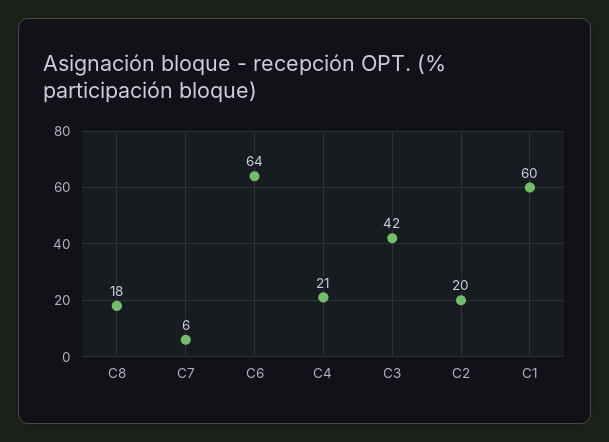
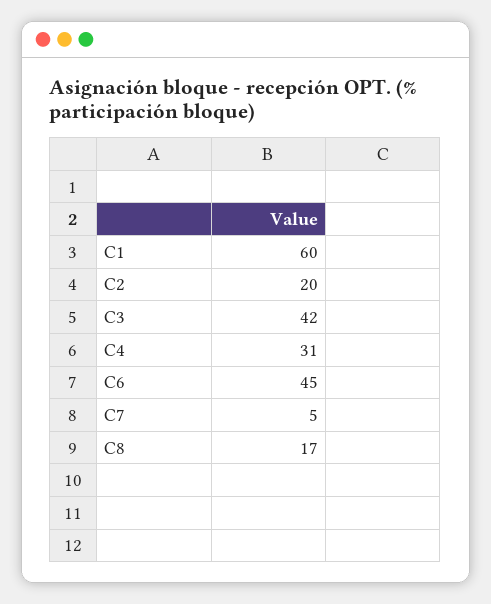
  {
-   "C8": 18,
+   "C8": 17,
-   "C7": 6,
+   "C7": 5,
-   "C6": 64,
+   "C6": 45,
-   "C4": 21,
+   "C4": 31,
    "C3": 42,
    "C2": 20,
    "C1": 60
  }

